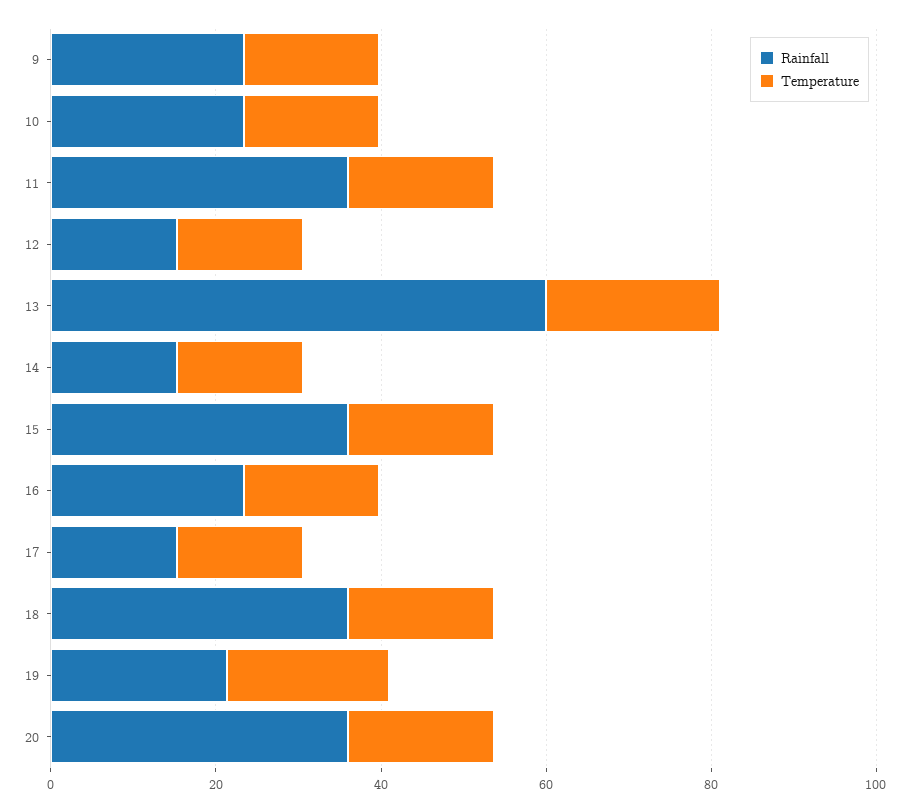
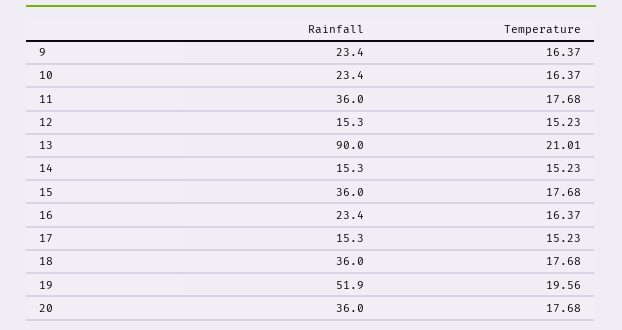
  {
    "Rainfall": {
      "9": 23.4,
      "10": 23.4,
      "11": 36,
      "12": 15.3,
-     "13": 60,
+     "13": 90,
      "14": 15.3,
      "15": 36,
      "16": 23.4,
      "17": 15.3,
      "18": 36,
-     "19": 20,
+     "19": 51.9,
      "20": 36
    },
    "Temperature": {
      "9": 16.37,
      "10": 16.37,
      "11": 17.68,
      "12": 15.23,
      "13": 21.01,
      "14": 15.23,
      "15": 17.68,
      "16": 16.37,
      "17": 15.23,
      "18": 17.68,
      "19": 19.56,
      "20": 17.68
    }
  }

